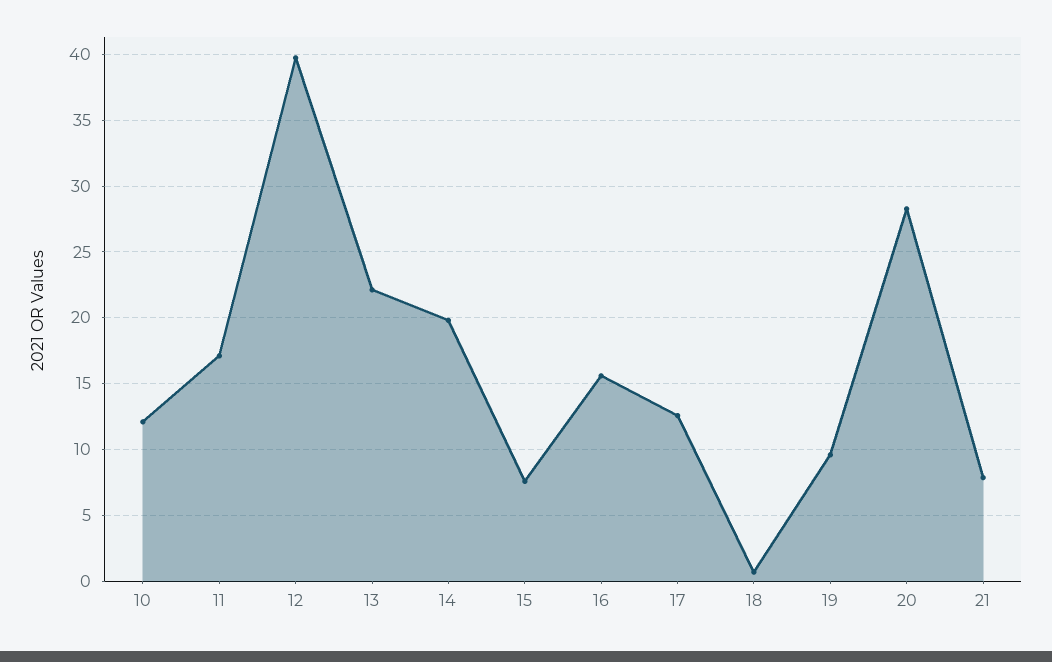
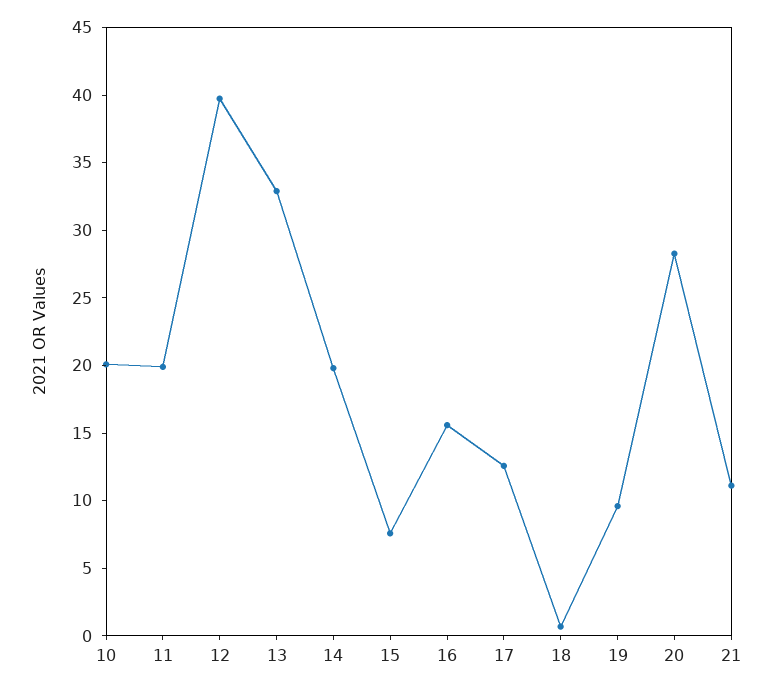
  {
-   "10": 12,
+   "10": 20,
-   "11": 17,
+   "11": 20,
    "12": 39.5,
-   "13": 22,
+   "13": 33,
    "14": 20,
    "15": 7.5,
    "16": 15.5,
    "17": 12.5,
    "18": 0.5,
    "19": 9.5,
    "20": 28.5,
-   "21": 8
+   "21": 11
  }

